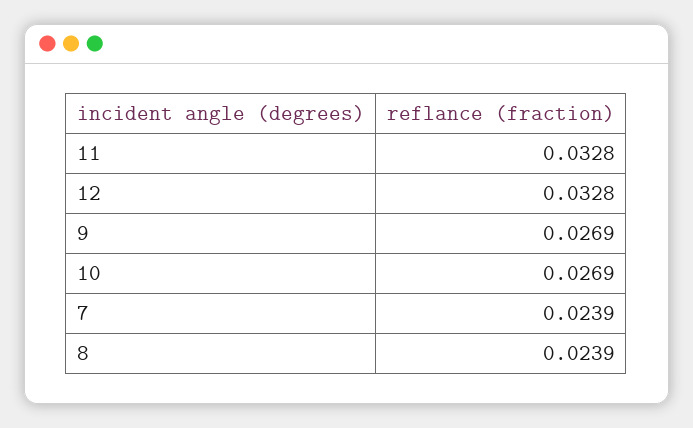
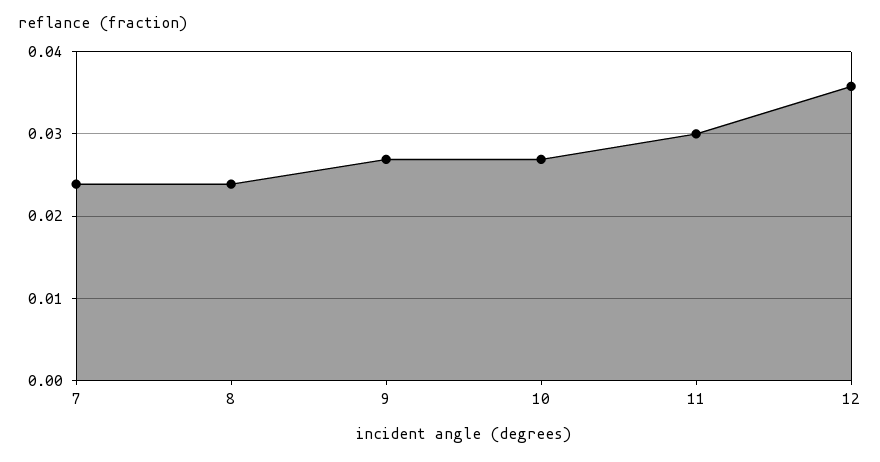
  {
-   "11": 0.0328,
+   "11": 0.03,
-   "12": 0.0328,
+   "12": 0.036,
    "9": 0.0269,
    "10": 0.0269,
    "7": 0.0239,
    "8": 0.0239
  }

